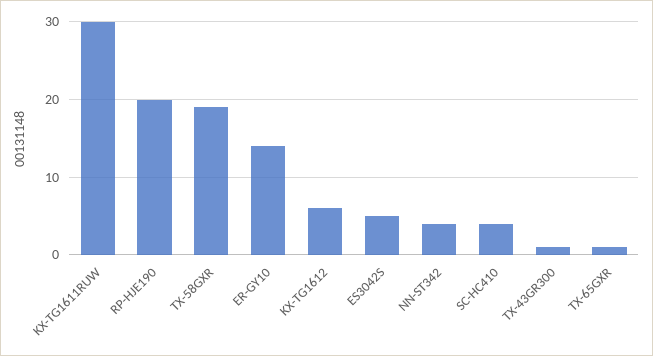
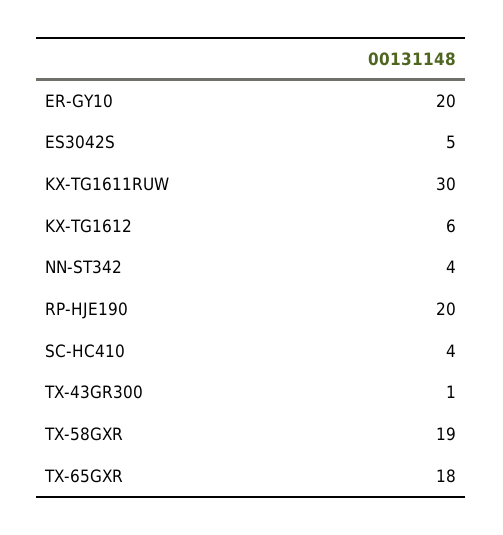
  {
    "KX-TG1611RUW": 30,
    "RP-HJE190": 20,
    "TX-58GXR": 19,
-   "ER-GY10": 14,
+   "ER-GY10": 20,
    "KX-TG1612": 6,
    "ES3042S": 5,
    "NN-ST342": 4,
    "SC-HC410": 4,
    "TX-43GR300": 1,
-   "TX-65GXR": 1
+   "TX-65GXR": 18
  }

